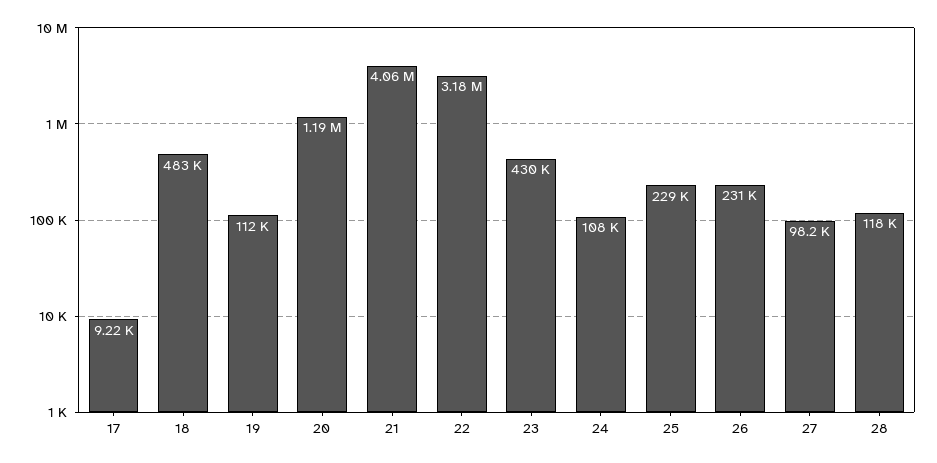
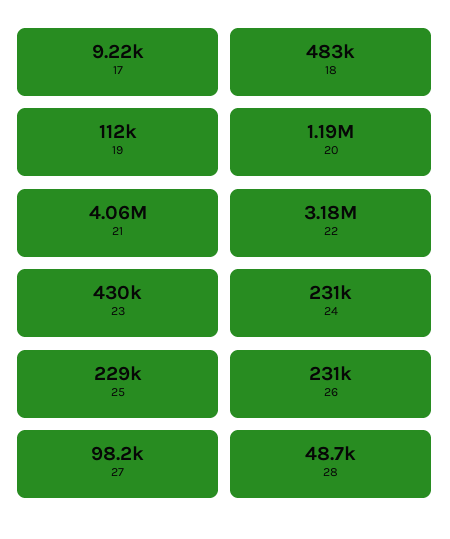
  {
    "17": 9220,
    "18": 483000,
    "19": 112000,
    "20": 1190000,
    "21": 4060000,
    "22": 3180000,
    "23": 430000,
-   "24": 108000,
+   "24": 231000,
    "25": 229000,
    "26": 231000,
    "27": 98200,
-   "28": 118000
+   "28": 48700
  }

